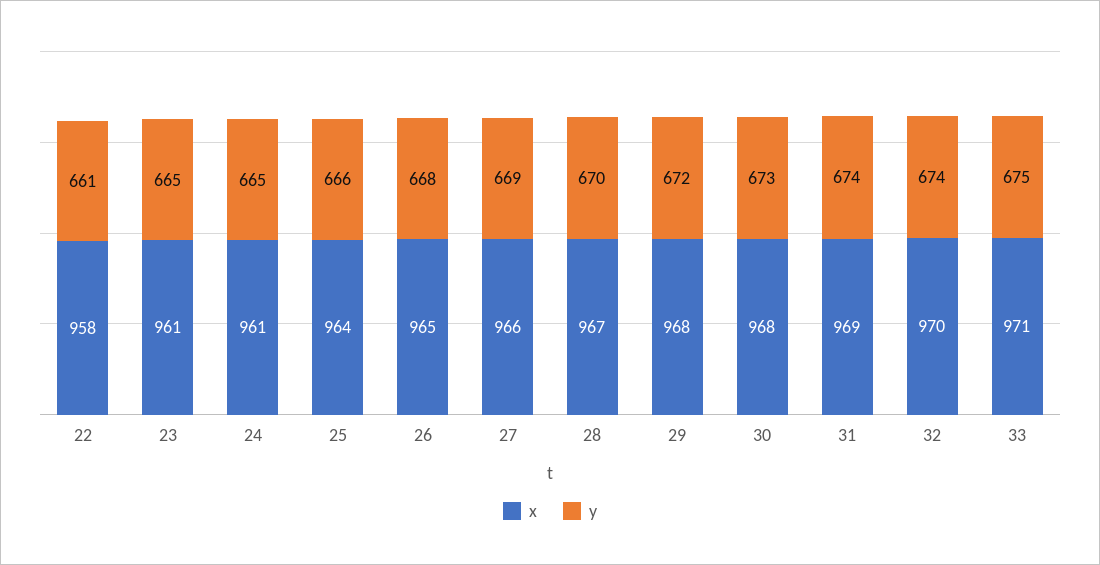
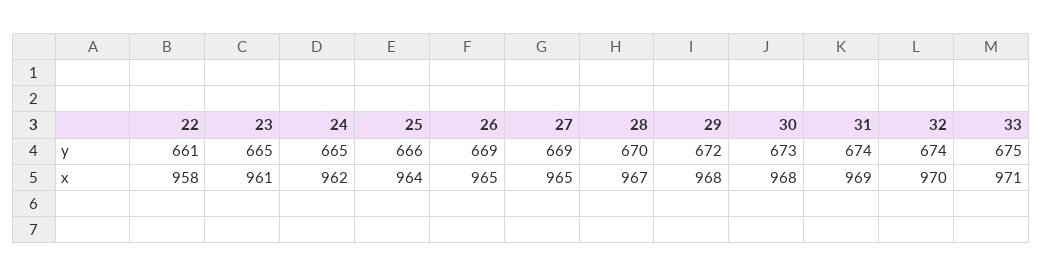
  {
    "x": {
      "22": 958,
      "23": 961,
-     "24": 961,
+     "24": 962,
      "25": 964,
      "26": 965,
-     "27": 966,
+     "27": 965,
      "28": 967,
      "29": 968,
      "30": 968,
      "31": 969,
      "32": 970,
      "33": 971
    },
    "y": {
      "22": 661,
      "23": 665,
      "24": 665,
      "25": 666,
-     "26": 668,
+     "26": 669,
      "27": 669,
      "28": 670,
      "29": 672,
      "30": 673,
      "31": 674,
      "32": 674,
      "33": 675
    }
  }

